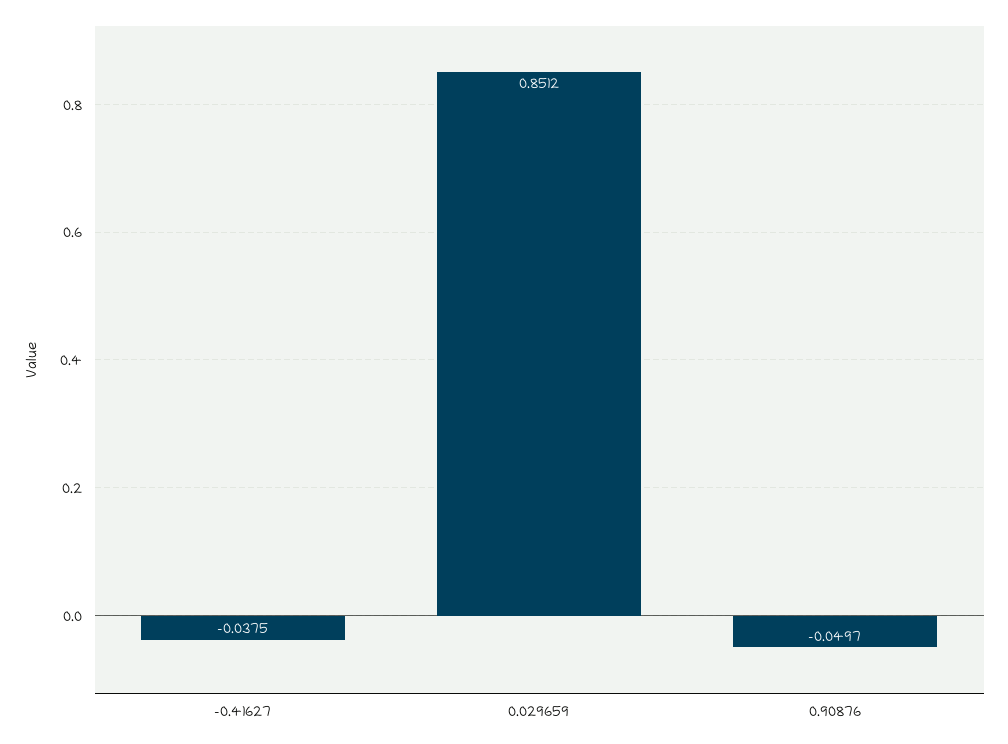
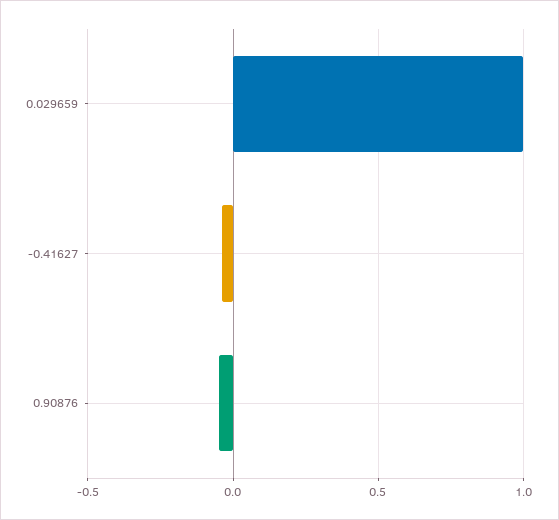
  {
    "-0.41627": -0.0375,
-   "0.029659": 0.8512,
+   "0.029659": 1,
    "0.90876": -0.0497
  }

